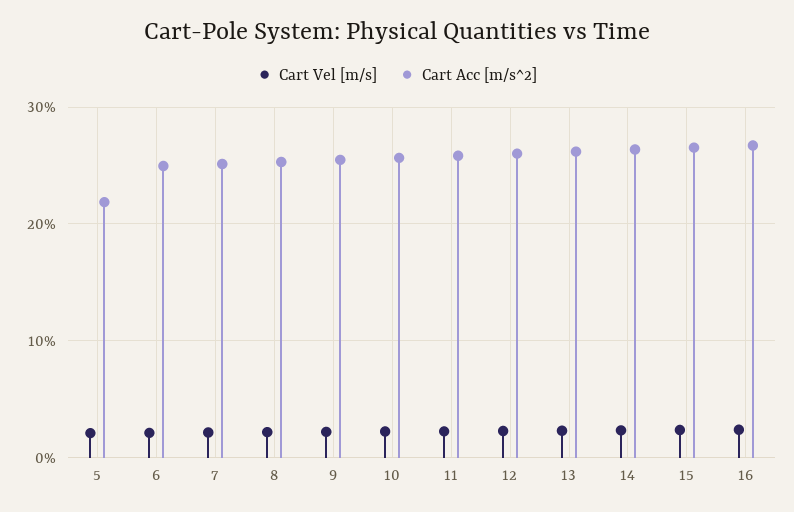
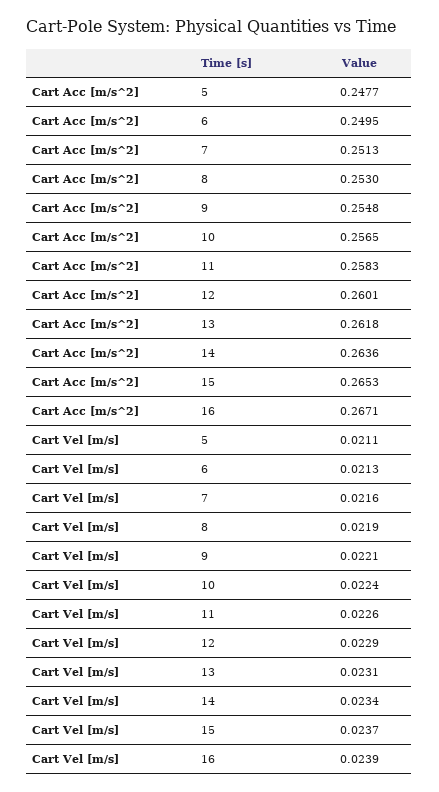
  {
    "Cart Vel [m/s]": {
      "5": 0.0211,
      "6": 0.0213,
      "7": 0.0216,
      "8": 0.0219,
      "9": 0.0221,
      "10": 0.0224,
      "11": 0.0226,
      "12": 0.0229,
      "13": 0.0231,
      "14": 0.0234,
      "15": 0.0237,
      "16": 0.0239
    },
    "Cart Acc [m/s^2]": {
-     "5": 0.22,
+     "5": 0.2477,
      "6": 0.2495,
      "7": 0.2513,
      "8": 0.253,
      "9": 0.2548,
      "10": 0.2565,
      "11": 0.2583,
      "12": 0.2601,
      "13": 0.2618,
      "14": 0.2636,
      "15": 0.2653,
      "16": 0.2671
    }
  }

